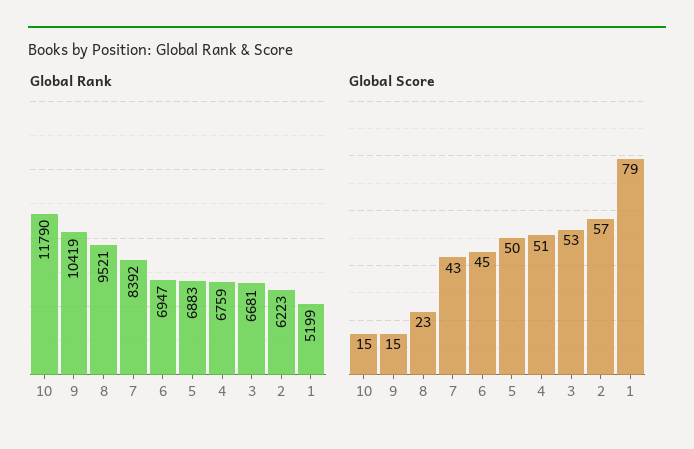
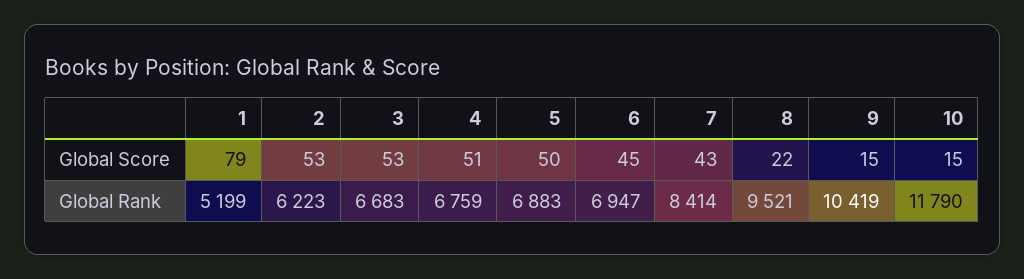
  {
    "Global Rank": {
      "10": 11790,
      "9": 10419,
      "8": 9521,
-     "7": 8392,
+     "7": 8414,
      "6": 6947,
      "5": 6883,
      "4": 6759,
-     "3": 6681,
+     "3": 6683,
      "2": 6223,
      "1": 5199
    },
    "Global Score": {
      "10": 15,
      "9": 15,
-     "8": 23,
+     "8": 22,
      "7": 43,
      "6": 45,
      "5": 50,
      "4": 51,
      "3": 53,
-     "2": 57,
+     "2": 53,
      "1": 79
    }
  }

